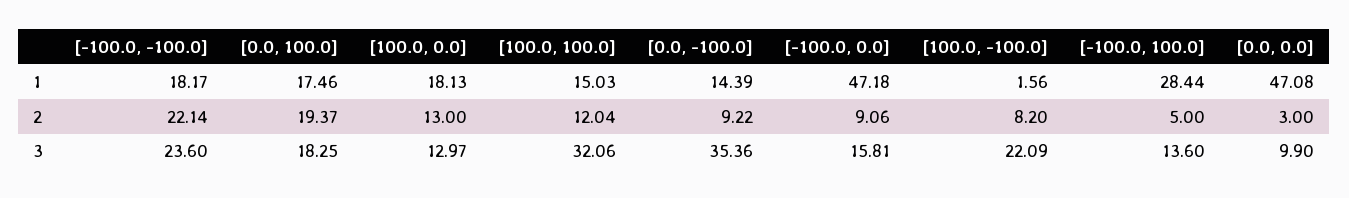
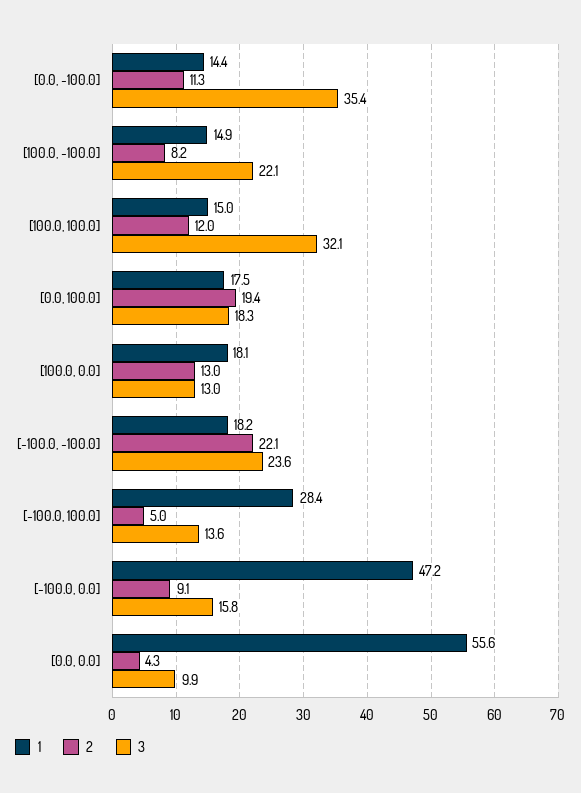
  {
    "1": {
      "[-100.0, -100.0]": 18.17,
      "[0.0, 100.0]": 17.46,
      "[100.0, 0.0]": 18.13,
      "[100.0, 100.0]": 15.03,
      "[0.0, -100.0]": 14.39,
      "[-100.0, 0.0]": 47.18,
-     "[100.0, -100.0]": 1.56,
+     "[100.0, -100.0]": 14.9,
      "[-100.0, 100.0]": 28.44,
-     "[0.0, 0.0]": 47.08
+     "[0.0, 0.0]": 55.6
    },
    "2": {
      "[-100.0, -100.0]": 22.14,
      "[0.0, 100.0]": 19.37,
      "[100.0, 0.0]": 13,
      "[100.0, 100.0]": 12.04,
-     "[0.0, -100.0]": 9.22,
+     "[0.0, -100.0]": 11.3,
      "[-100.0, 0.0]": 9.06,
      "[100.0, -100.0]": 8.2,
      "[-100.0, 100.0]": 5,
-     "[0.0, 0.0]": 3
+     "[0.0, 0.0]": 4.3
    },
    "3": {
      "[-100.0, -100.0]": 23.6,
      "[0.0, 100.0]": 18.25,
      "[100.0, 0.0]": 12.97,
      "[100.0, 100.0]": 32.06,
      "[0.0, -100.0]": 35.36,
      "[-100.0, 0.0]": 15.81,
      "[100.0, -100.0]": 22.09,
      "[-100.0, 100.0]": 13.6,
      "[0.0, 0.0]": 9.9
    }
  }

